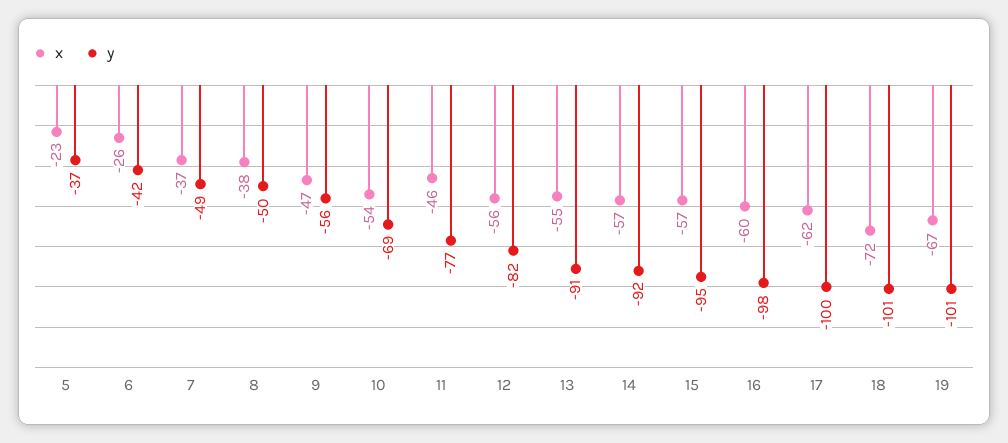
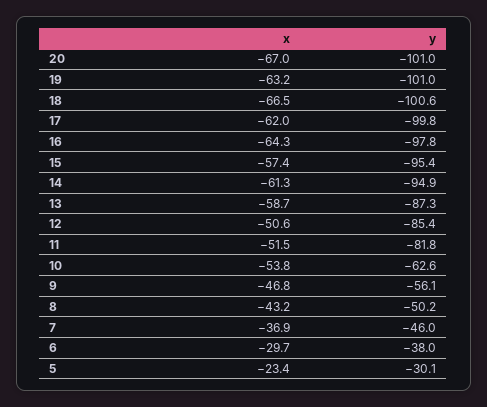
  {
    "x": {
      "5": -23.4,
-     "6": -26,
+     "6": -29.7,
      "7": -36.9,
-     "8": -38,
+     "8": -43.2,
      "9": -46.8,
      "10": -53.8,
-     "11": -46,
+     "11": -51.5,
-     "12": -56,
+     "12": -50.6,
-     "13": -55,
+     "13": -58.7,
-     "14": -57,
+     "14": -61.3,
      "15": -57.4,
-     "16": -60,
+     "16": -64.3,
      "17": -62,
-     "18": -72,
+     "18": -66.5,
-     "19": -67
+     "19": -63.2,
+     "20": -67
    },
    "y": {
-     "5": -37,
+     "5": -30.1,
-     "6": -42,
+     "6": -38,
-     "7": -49,
+     "7": -46,
      "8": -50.2,
      "9": -56.1,
-     "10": -69,
+     "10": -62.6,
-     "11": -77,
+     "11": -81.8,
-     "12": -82,
+     "12": -85.4,
-     "13": -91,
+     "13": -87.3,
-     "14": -92,
+     "14": -94.9,
      "15": -95.4,
      "16": -97.8,
      "17": -99.8,
      "18": -100.6,
-     "19": -101
+     "19": -101,
+     "20": -101
    }
  }

